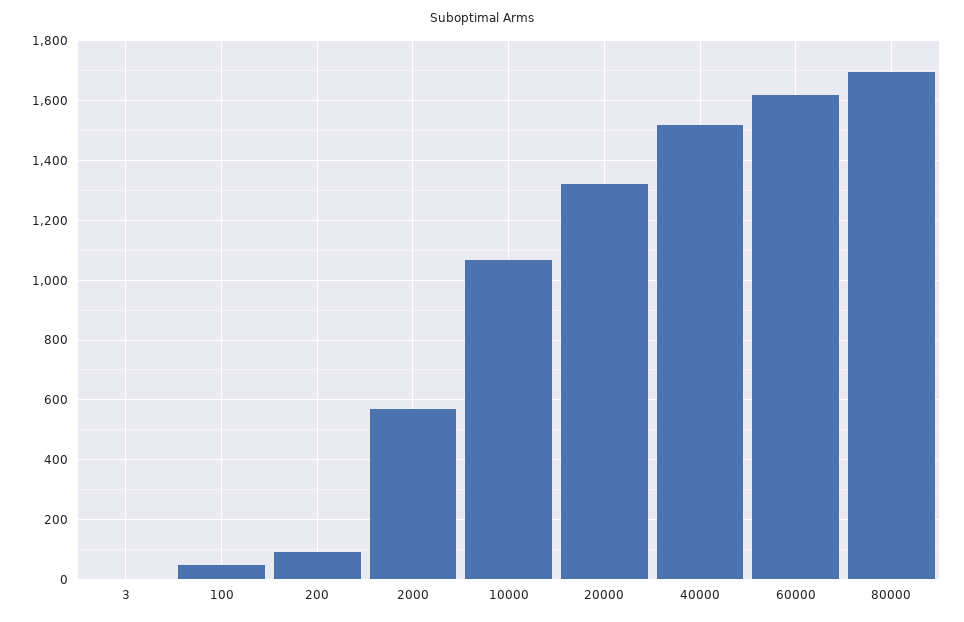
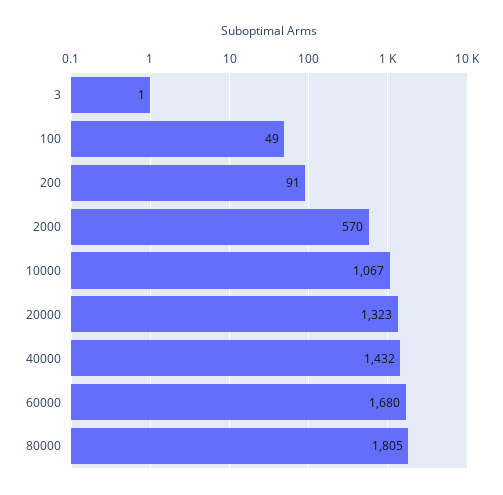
  {
    "3": 1,
    "100": 49,
    "200": 91,
    "2000": 570,
    "10000": 1067,
    "20000": 1323,
-   "40000": 1525,
+   "40000": 1432,
-   "60000": 1625,
+   "60000": 1680,
-   "80000": 1700
+   "80000": 1805
  }

